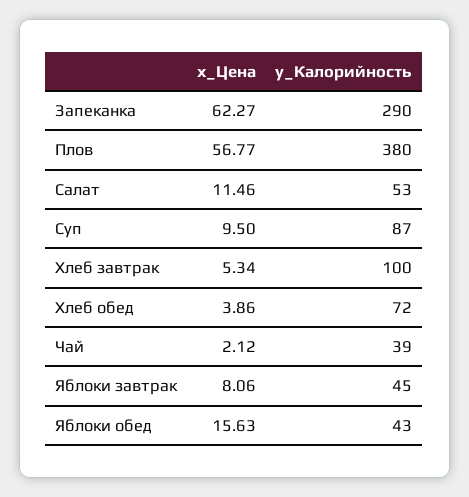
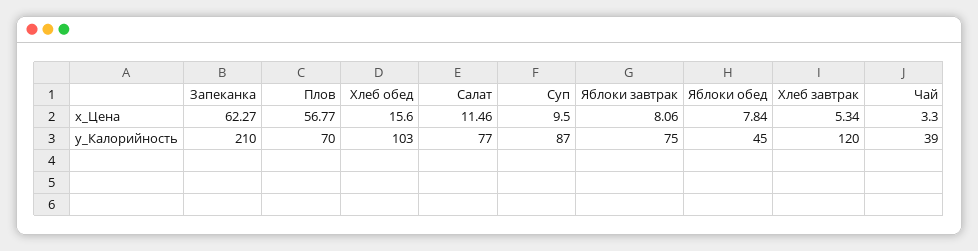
  {
    "x_Цена": {
      "Запеканка": 62.27,
      "Плов": 56.77,
      "Салат": 11.46,
      "Суп": 9.5,
      "Хлеб завтрак": 5.34,
-     "Хлеб обед": 3.86,
+     "Хлеб обед": 15.6,
-     "Чай": 2.12,
+     "Чай": 3.3,
      "Яблоки завтрак": 8.06,
-     "Яблоки обед": 15.63
+     "Яблоки обед": 7.84
    },
    "y_Калорийность": {
-     "Запеканка": 290,
+     "Запеканка": 210,
-     "Плов": 380,
+     "Плов": 70,
-     "Салат": 53,
+     "Салат": 77,
      "Суп": 87,
-     "Хлеб завтрак": 100,
+     "Хлеб завтрак": 120,
-     "Хлеб обед": 72,
+     "Хлеб обед": 103,
      "Чай": 39,
-     "Яблоки завтрак": 45,
+     "Яблоки завтрак": 75,
-     "Яблоки обед": 43
+     "Яблоки обед": 45
    }
  }

